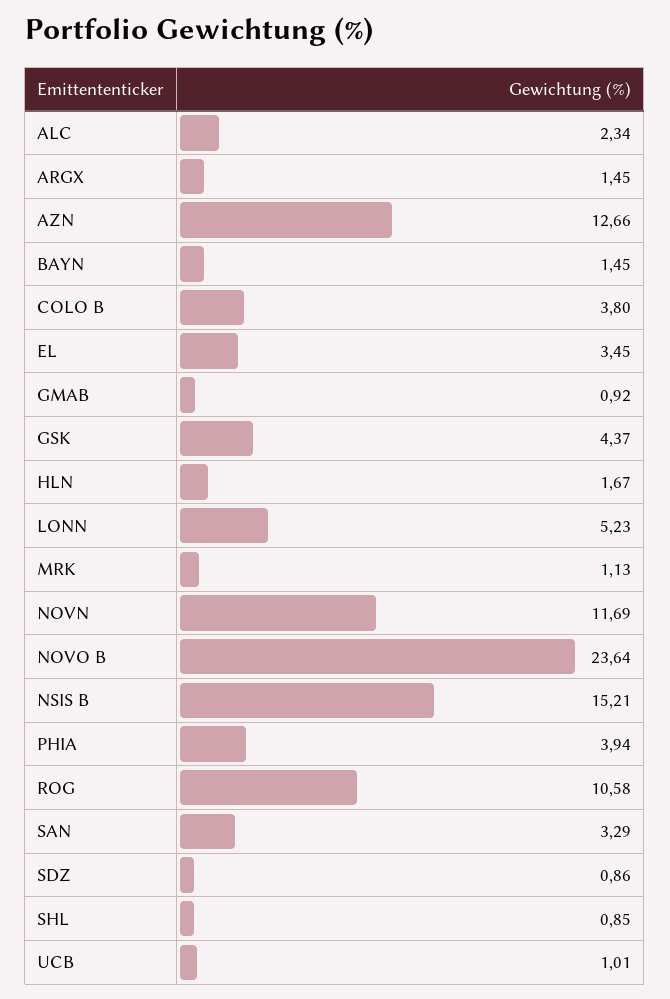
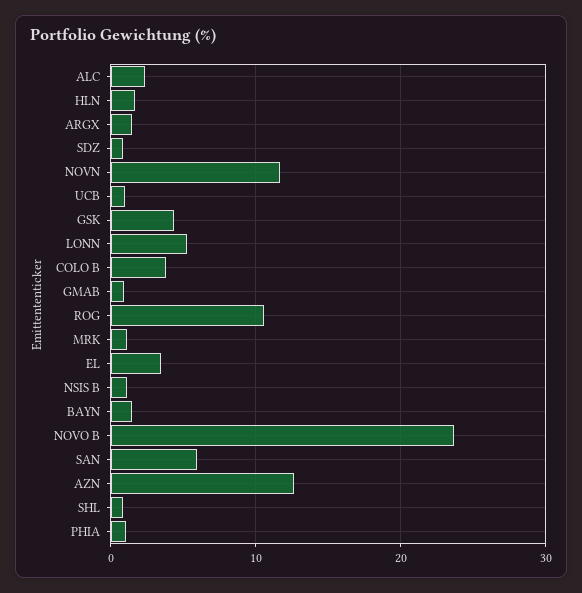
  {
    "ALC": 2.34,
    "ARGX": 1.45,
    "AZN": 12.66,
    "BAYN": 1.45,
    "COLO B": 3.8,
    "EL": 3.45,
    "GMAB": 0.92,
    "GSK": 4.37,
    "HLN": 1.67,
    "LONN": 5.23,
    "MRK": 1.13,
    "NOVN": 11.69,
    "NOVO B": 23.64,
-   "NSIS B": 15.21,
+   "NSIS B": 1,
-   "PHIA": 3.94,
+   "PHIA": 1,
    "ROG": 10.58,
-   "SAN": 3.29,
+   "SAN": 6,
    "SDZ": 0.86,
    "SHL": 0.85,
    "UCB": 1.01
  }

